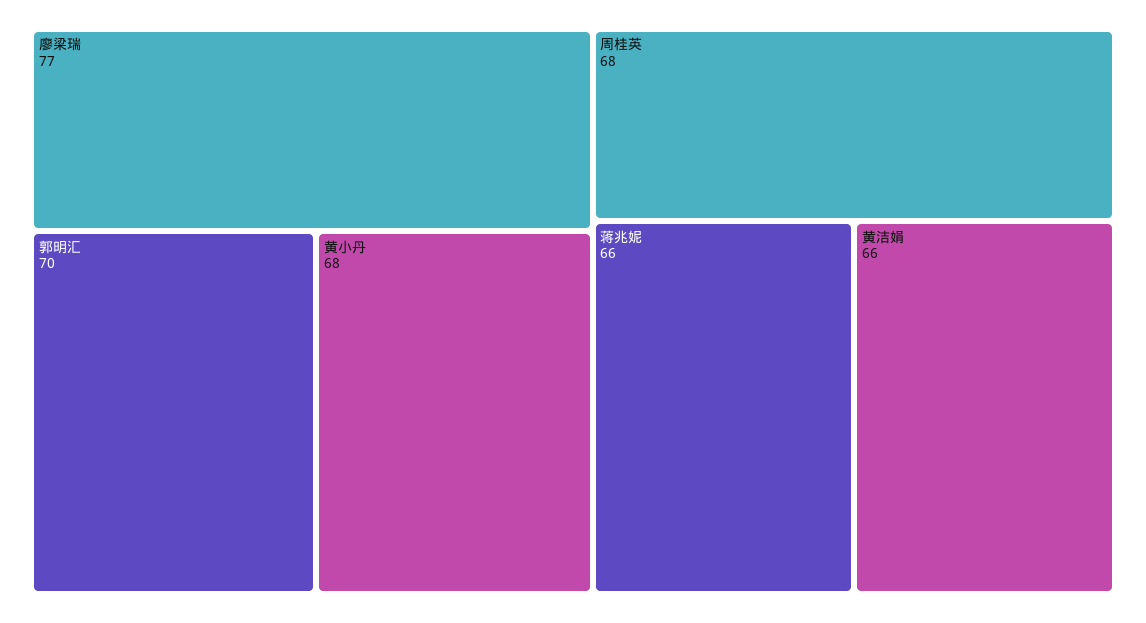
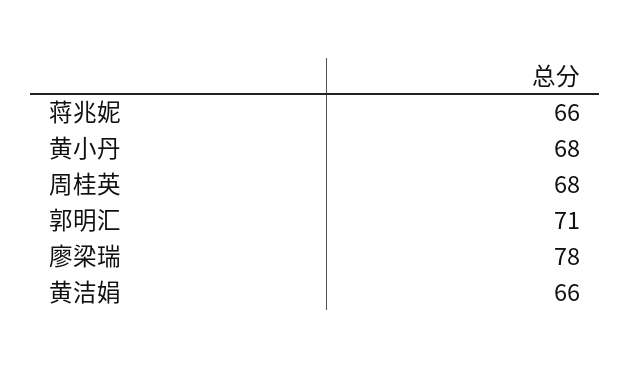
  {
-   "廖梁瑞": 77,
+   "廖梁瑞": 78,
-   "郭明汇": 70,
+   "郭明汇": 71,
    "黄小丹": 68,
    "周桂英": 68,
    "蒋兆妮": 66,
    "黄洁娟": 66
  }

